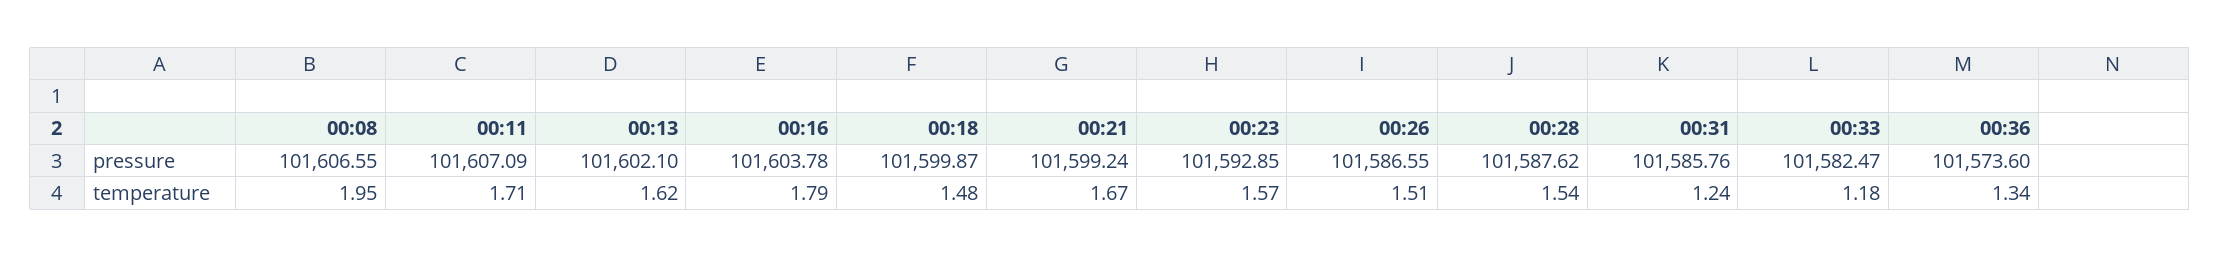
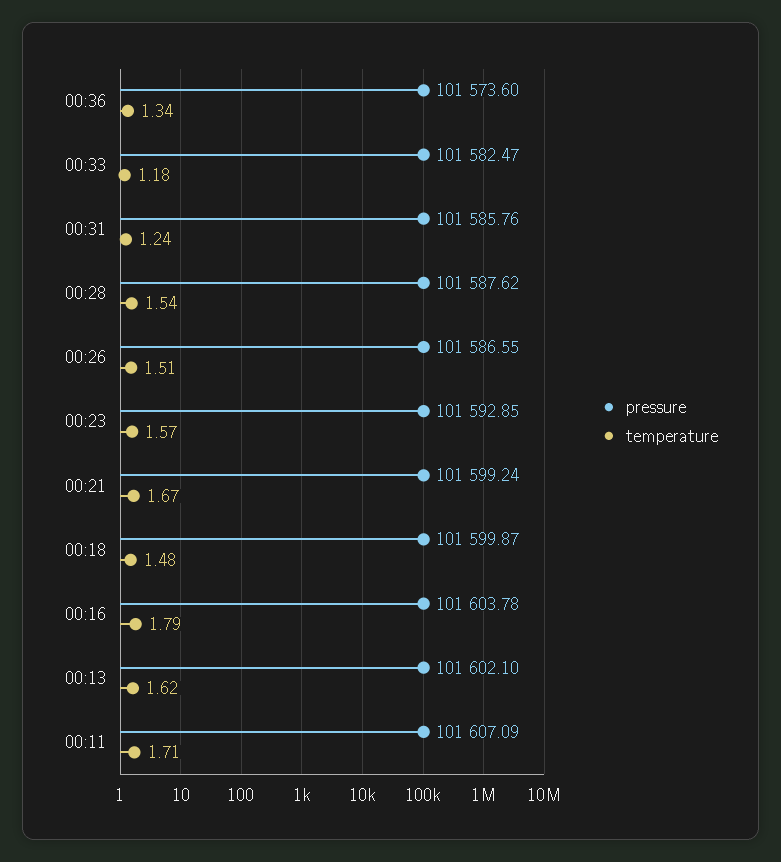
  {
    "pressure": {
-     "00:08": 101606.55,
      "00:11": 101607.09,
      "00:13": 101602.1,
      "00:16": 101603.78,
      "00:18": 101599.87,
      "00:21": 101599.24,
      "00:23": 101592.85,
      "00:26": 101586.55,
      "00:28": 101587.62,
      "00:31": 101585.76,
      "00:33": 101582.47,
      "00:36": 101573.6
    },
    "temperature": {
-     "00:08": 1.95,
      "00:11": 1.71,
      "00:13": 1.62,
      "00:16": 1.79,
      "00:18": 1.48,
      "00:21": 1.67,
      "00:23": 1.57,
      "00:26": 1.51,
      "00:28": 1.54,
      "00:31": 1.24,
      "00:33": 1.18,
      "00:36": 1.34
    }
  }

